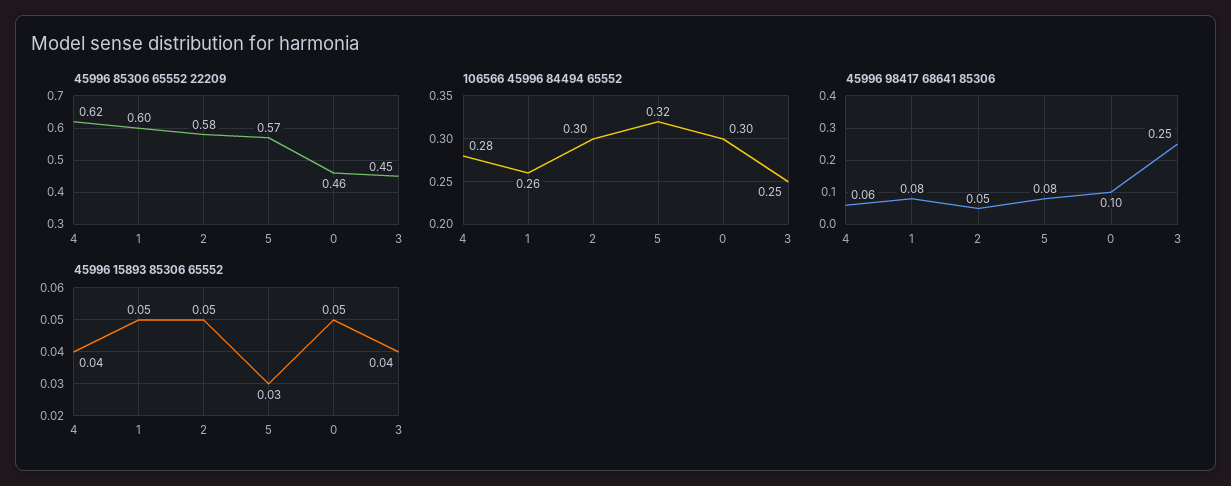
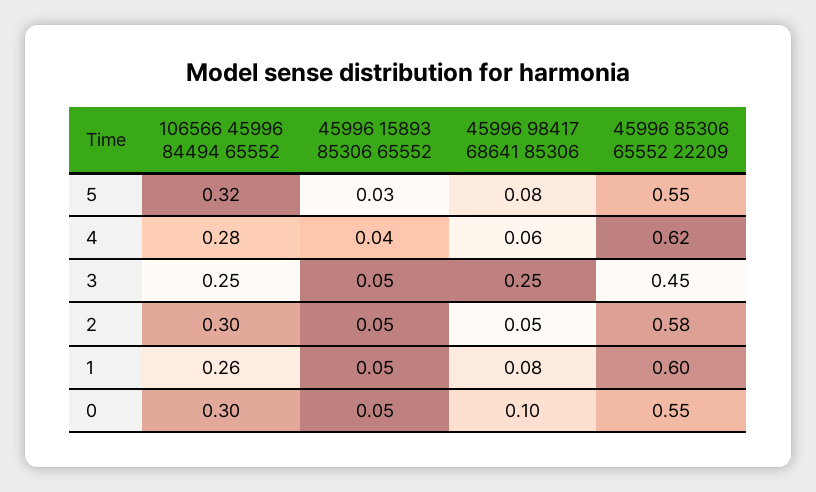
  {
    "45996 85306 65552 22209": {
      "4": 0.62,
      "1": 0.6,
      "2": 0.58,
-     "5": 0.57,
+     "5": 0.55,
-     "0": 0.46,
+     "0": 0.55,
      "3": 0.45
    },
    "106566 45996 84494 65552": {
      "4": 0.28,
      "1": 0.26,
      "2": 0.3,
      "5": 0.32,
      "0": 0.3,
      "3": 0.25
    },
    "45996 98417 68641 85306": {
      "4": 0.06,
      "1": 0.08,
      "2": 0.05,
      "5": 0.08,
      "0": 0.1,
      "3": 0.25
    },
    "45996 15893 85306 65552": {
      "4": 0.04,
      "1": 0.05,
      "2": 0.05,
      "5": 0.03,
      "0": 0.05,
-     "3": 0.04
+     "3": 0.05
    }
  }

